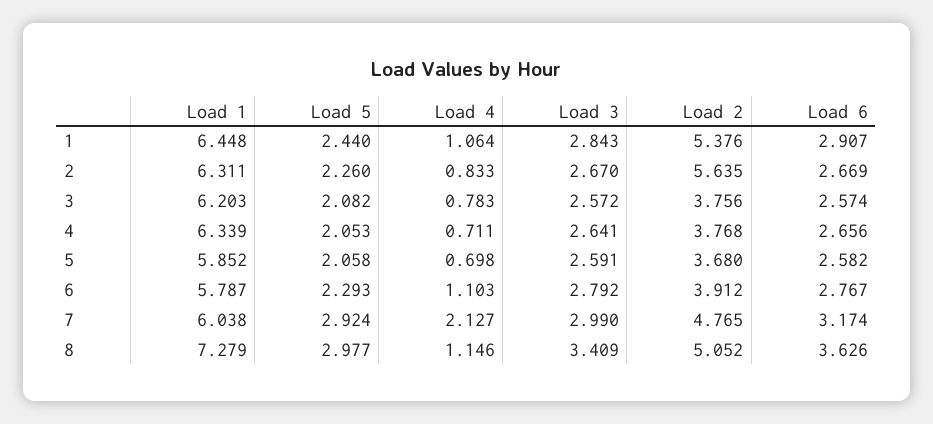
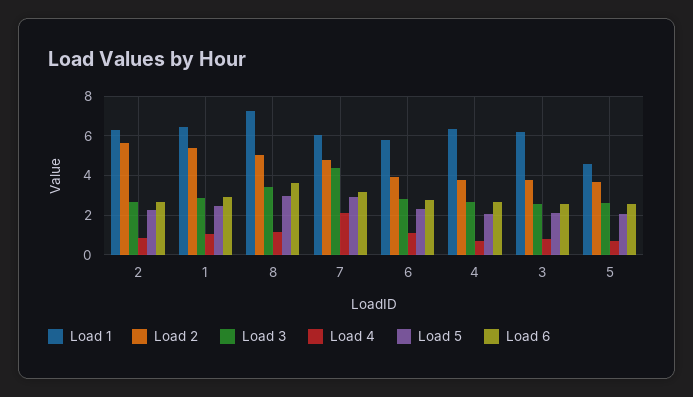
  {
    "Load 1": {
      "1": 6.448,
      "2": 6.311,
      "3": 6.203,
      "4": 6.339,
-     "5": 5.852,
+     "5": 4.5,
      "6": 5.787,
      "7": 6.038,
      "8": 7.279
    },
    "Load 5": {
      "1": 2.44,
      "2": 2.26,
      "3": 2.082,
      "4": 2.053,
      "5": 2.058,
      "6": 2.293,
      "7": 2.924,
      "8": 2.977
    },
    "Load 4": {
      "1": 1.064,
      "2": 0.833,
      "3": 0.783,
      "4": 0.711,
      "5": 0.698,
      "6": 1.103,
      "7": 2.127,
      "8": 1.146
    },
    "Load 3": {
      "1": 2.843,
      "2": 2.67,
      "3": 2.572,
      "4": 2.641,
      "5": 2.591,
      "6": 2.792,
-     "7": 2.99,
+     "7": 4.5,
      "8": 3.409
    },
    "Load 2": {
      "1": 5.376,
      "2": 5.635,
      "3": 3.756,
      "4": 3.768,
      "5": 3.68,
      "6": 3.912,
      "7": 4.765,
      "8": 5.052
    },
    "Load 6": {
      "1": 2.907,
      "2": 2.669,
      "3": 2.574,
      "4": 2.656,
      "5": 2.582,
      "6": 2.767,
      "7": 3.174,
      "8": 3.626
    }
  }

